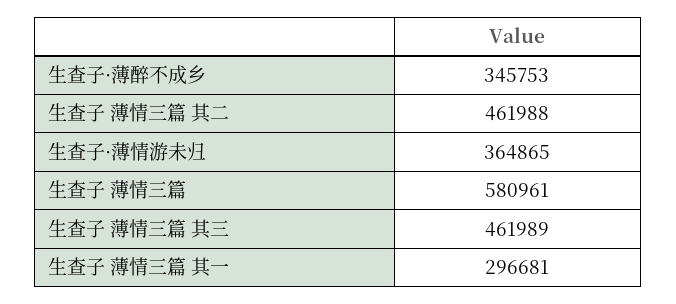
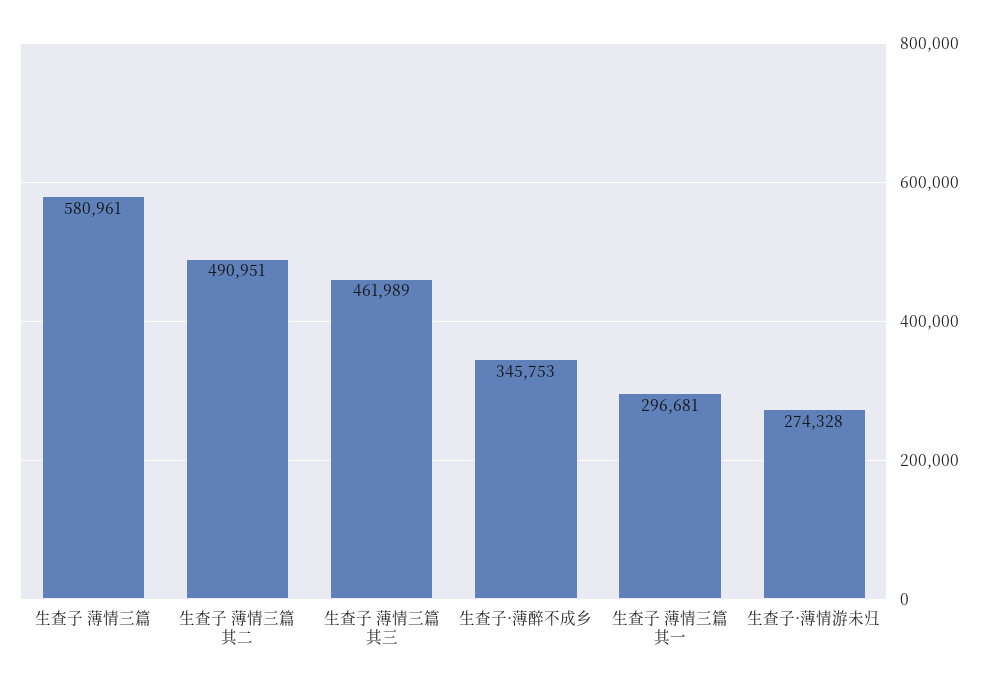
  {
    "生查子·薄醉不成乡": 345753,
-   "生查子 薄情三篇 其二": 461988,
+   "生查子 薄情三篇 其二": 490951,
-   "生查子·薄情游未归": 364865,
+   "生查子·薄情游未归": 274328,
    "生查子 薄情三篇": 580961,
    "生查子 薄情三篇 其三": 461989,
    "生查子 薄情三篇 其一": 296681
  }

